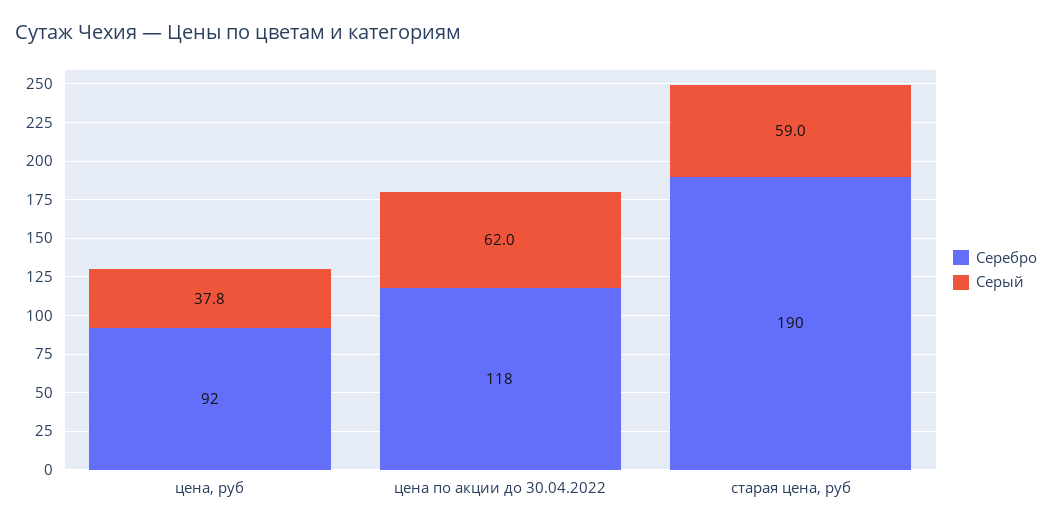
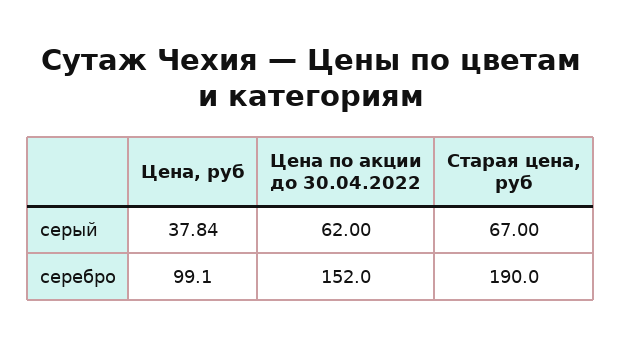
  {
    "Серебро": {
-     "цена, руб": 92,
+     "цена, руб": 99.1,
-     "цена по акции до 30.04.2022": 118,
+     "цена по акции до 30.04.2022": 152,
      "старая цена, руб": 190
    },
    "Серый": {
      "цена, руб": 37.84,
      "цена по акции до 30.04.2022": 62,
-     "старая цена, руб": 59
+     "старая цена, руб": 67
    }
  }

